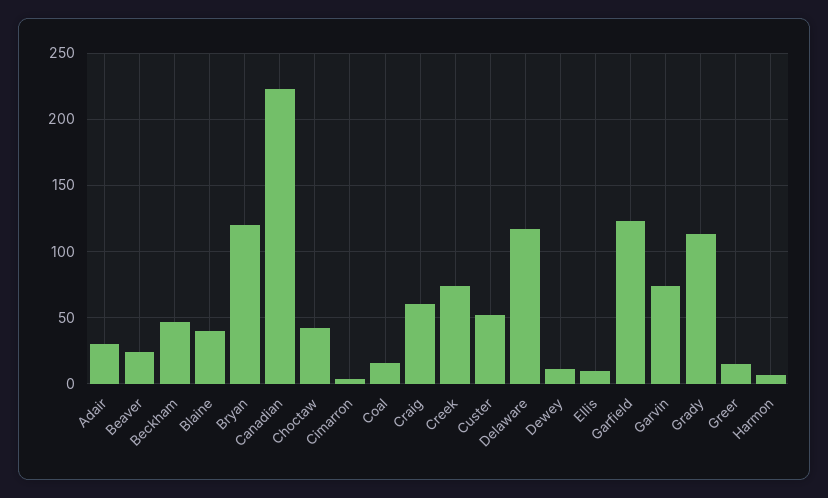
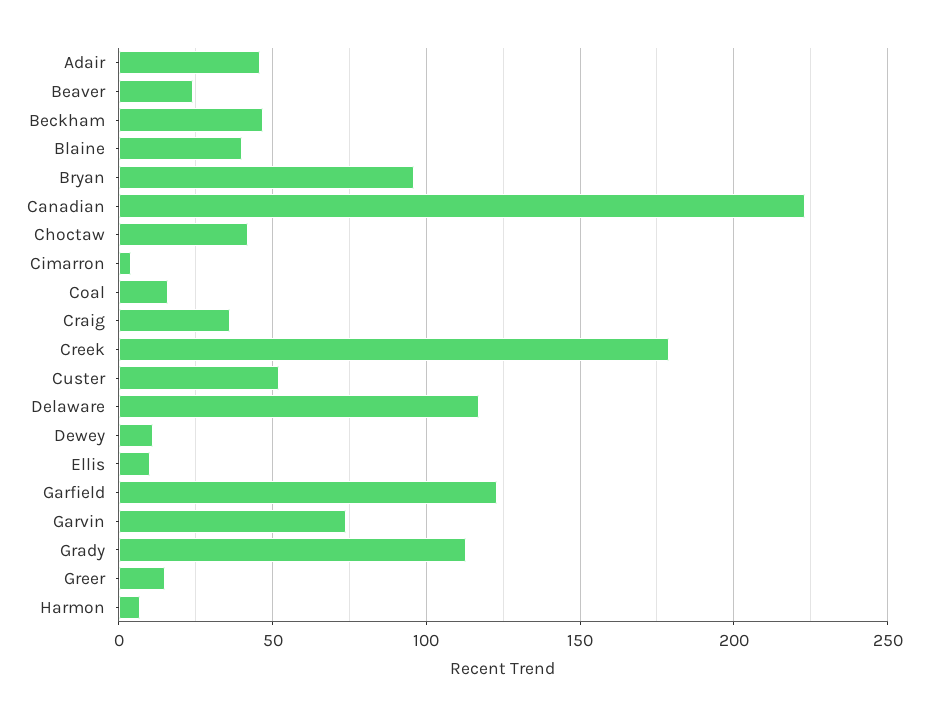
  {
-   "Adair": 30,
+   "Adair": 45,
    "Beaver": 25,
    "Beckham": 45,
    "Blaine": 40,
-   "Bryan": 120,
+   "Bryan": 95,
    "Canadian": 225,
    "Choctaw": 40,
    "Cimarron": 5,
    "Coal": 15,
-   "Craig": 60,
+   "Craig": 35,
-   "Creek": 75,
+   "Creek": 180,
    "Custer": 50,
    "Delaware": 115,
    "Dewey": 10,
    "Ellis": 10,
    "Garfield": 125,
    "Garvin": 75,
    "Grady": 115,
    "Greer": 15,
    "Harmon": 5
  }

